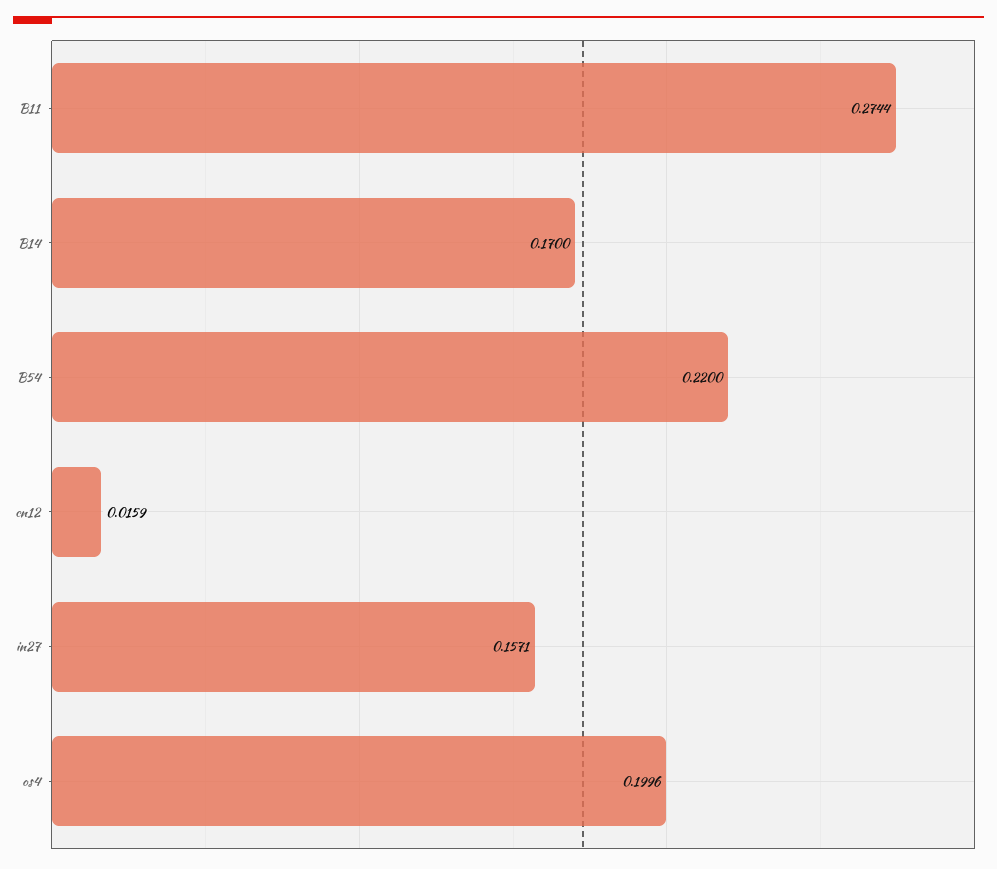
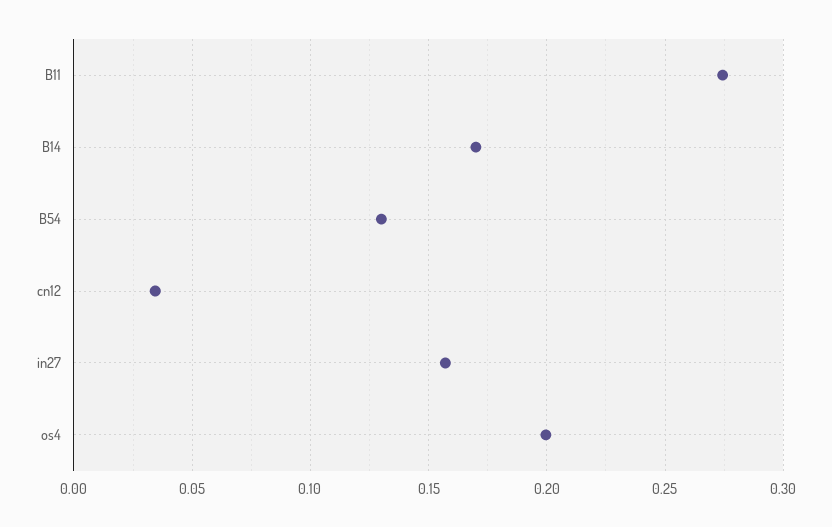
  {
    "B11": 0.2744,
    "B14": 0.17,
-   "B54": 0.22,
+   "B54": 0.13,
-   "cn12": 0.0159,
+   "cn12": 0.035,
    "in27": 0.1571,
    "os4": 0.1996
  }

